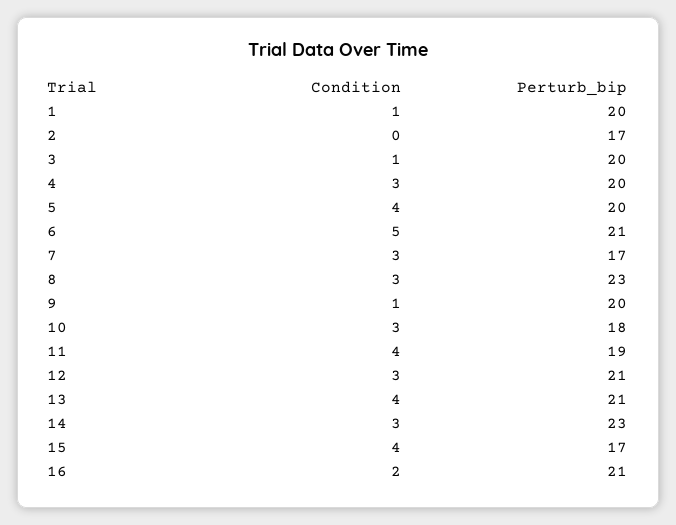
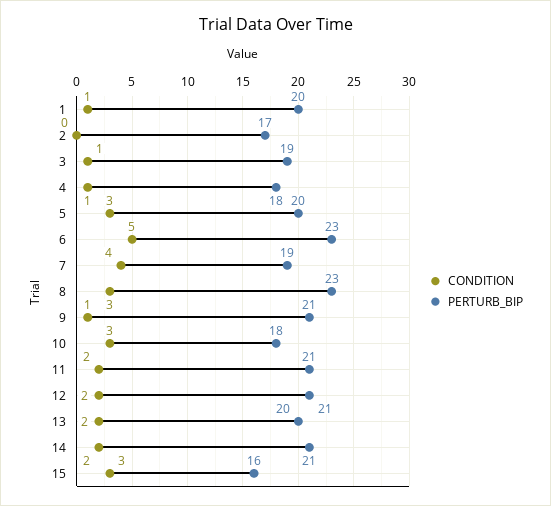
  {
    "Condition": {
      "1": 1,
      "2": 0,
      "3": 1,
-     "4": 3,
+     "4": 1,
-     "5": 4,
+     "5": 3,
      "6": 5,
-     "7": 3,
+     "7": 4,
      "8": 3,
      "9": 1,
      "10": 3,
-     "11": 4,
+     "11": 2,
-     "12": 3,
+     "12": 2,
-     "13": 4,
+     "13": 2,
-     "14": 3,
+     "14": 2,
-     "15": 4,
+     "15": 3
-     "16": 2
    },
    "Perturb_bip": {
      "1": 20,
      "2": 17,
-     "3": 20,
+     "3": 19,
-     "4": 20,
+     "4": 18,
      "5": 20,
-     "6": 21,
+     "6": 23,
-     "7": 17,
+     "7": 19,
      "8": 23,
-     "9": 20,
+     "9": 21,
      "10": 18,
-     "11": 19,
+     "11": 21,
      "12": 21,
-     "13": 21,
+     "13": 20,
-     "14": 23,
+     "14": 21,
-     "15": 17,
+     "15": 16
-     "16": 21
    }
  }

